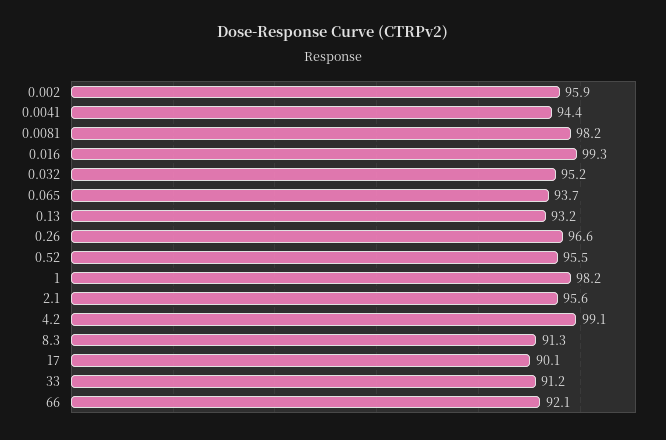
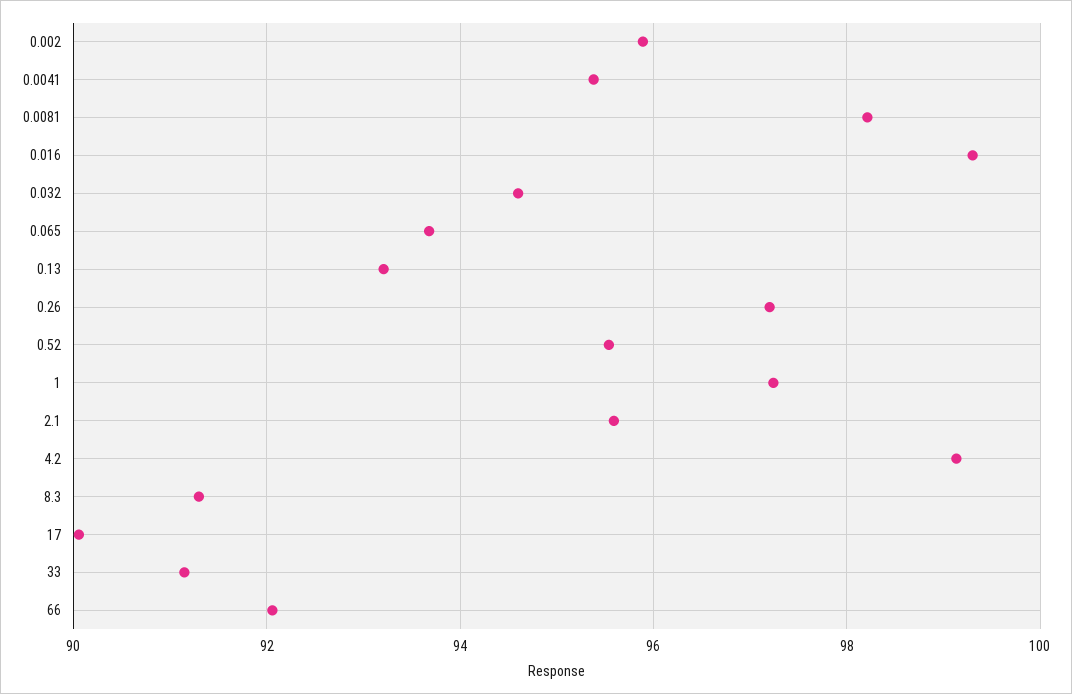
  {
    "0.002": 95.9,
-   "0.0041": 94.4,
+   "0.0041": 95.4,
    "0.0081": 98.2,
    "0.016": 99.3,
-   "0.032": 95.2,
+   "0.032": 94.6,
    "0.065": 93.7,
    "0.13": 93.2,
-   "0.26": 96.6,
+   "0.26": 97.2,
    "0.52": 95.5,
-   "1": 98.2,
+   "1": 97.2,
    "2.1": 95.6,
    "4.2": 99.1,
    "8.3": 91.3,
    "17": 90.1,
    "33": 91.2,
    "66": 92.1
  }

